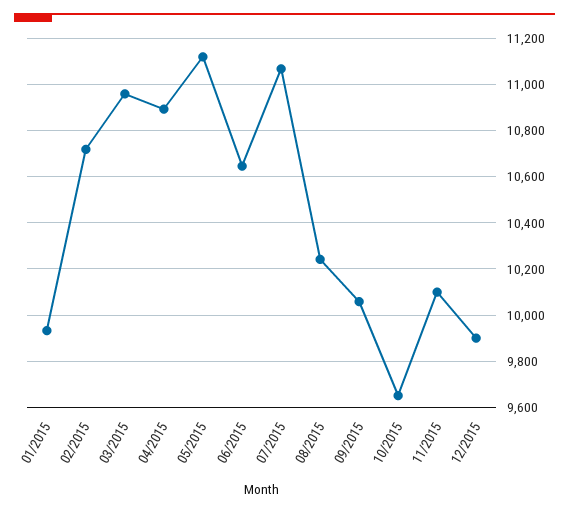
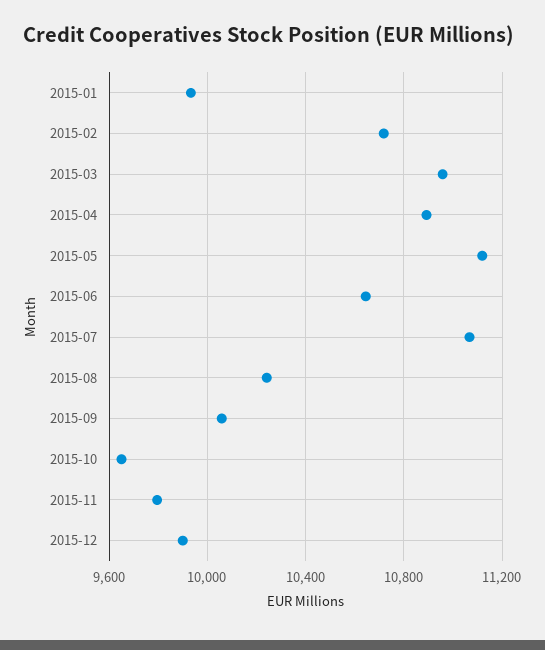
  {
    "01/2015": 9950,
    "02/2015": 10700,
    "03/2015": 10950,
    "04/2015": 10900,
    "05/2015": 11100,
    "06/2015": 10650,
    "07/2015": 11050,
    "08/2015": 10250,
    "09/2015": 10050,
    "10/2015": 9650,
-   "11/2015": 10100,
+   "11/2015": 9800,
    "12/2015": 9900
  }

